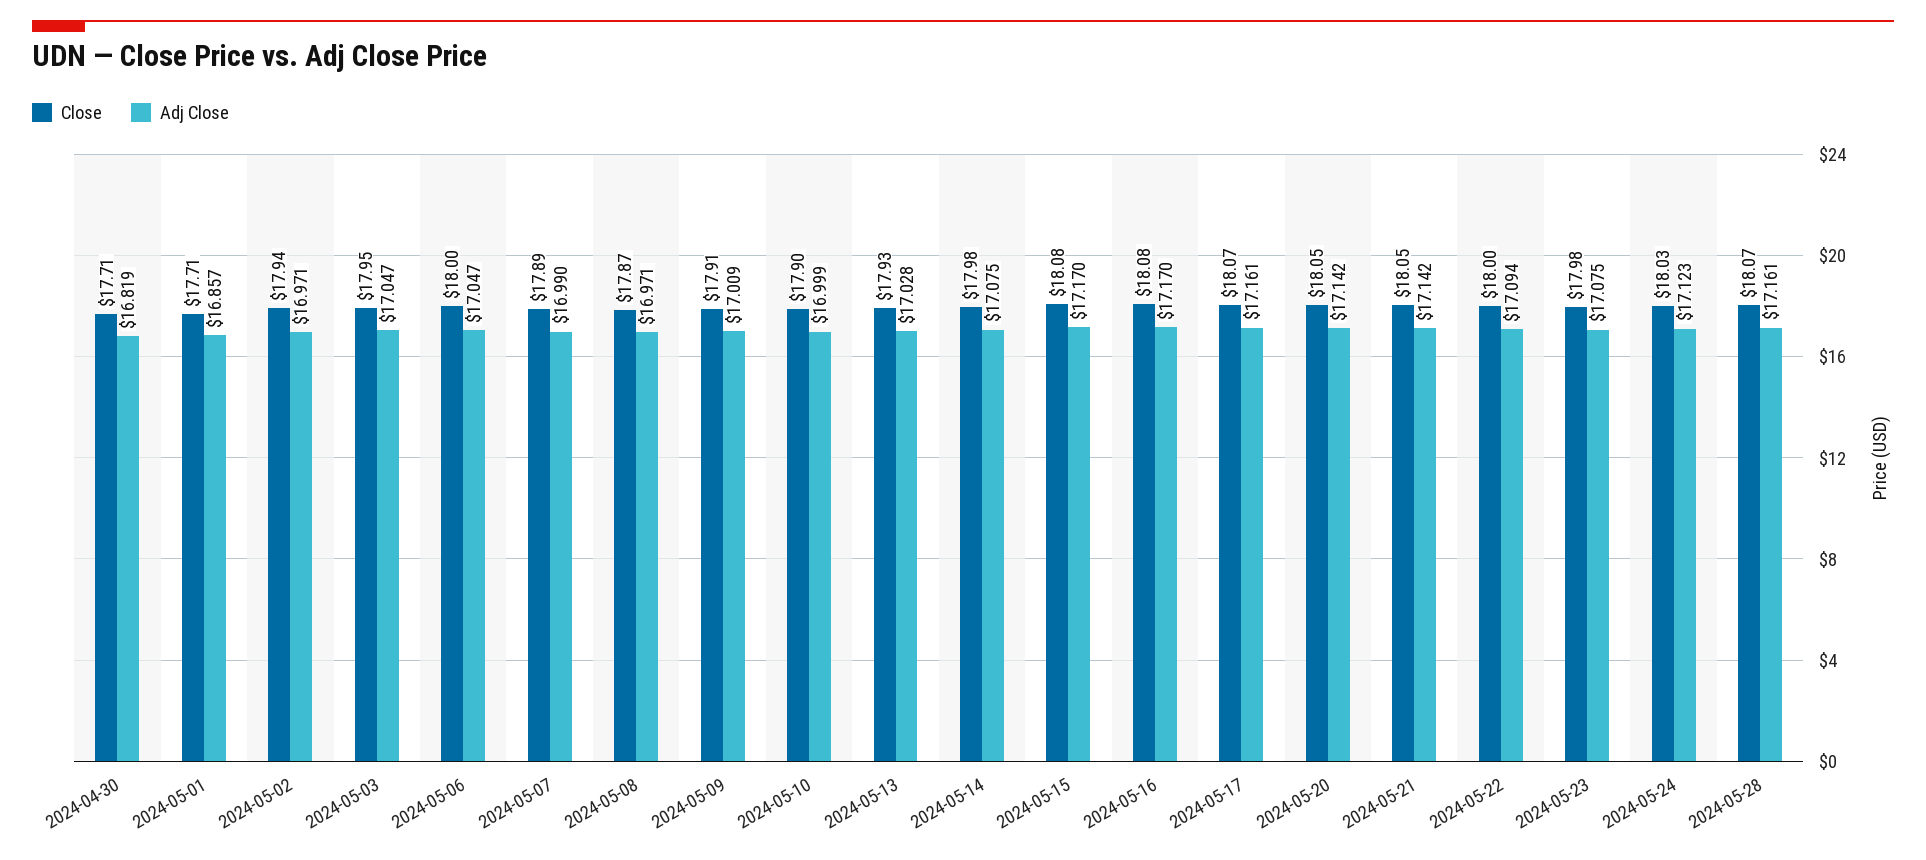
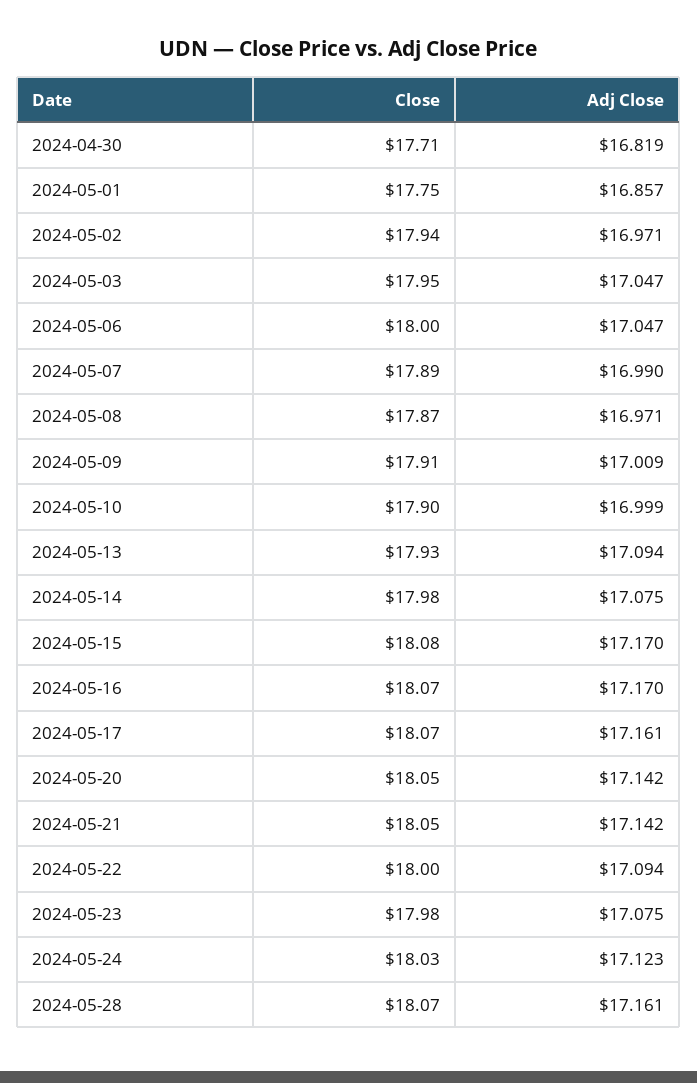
  {
    "Close": {
      "2024-04-30": 17.71,
-     "2024-05-01": 17.71,
+     "2024-05-01": 17.75,
      "2024-05-02": 17.94,
      "2024-05-03": 17.95,
      "2024-05-06": 18,
      "2024-05-07": 17.89,
      "2024-05-08": 17.87,
      "2024-05-09": 17.91,
      "2024-05-10": 17.9,
      "2024-05-13": 17.93,
      "2024-05-14": 17.98,
      "2024-05-15": 18.08,
-     "2024-05-16": 18.08,
+     "2024-05-16": 18.07,
      "2024-05-17": 18.07,
      "2024-05-20": 18.05,
      "2024-05-21": 18.05,
      "2024-05-22": 18,
      "2024-05-23": 17.98,
      "2024-05-24": 18.03,
      "2024-05-28": 18.07
    },
    "Adj Close": {
      "2024-04-30": 16.819,
      "2024-05-01": 16.857,
      "2024-05-02": 16.971,
      "2024-05-03": 17.047,
      "2024-05-06": 17.047,
      "2024-05-07": 16.99,
      "2024-05-08": 16.971,
      "2024-05-09": 17.009,
      "2024-05-10": 16.999,
-     "2024-05-13": 17.028,
+     "2024-05-13": 17.094,
      "2024-05-14": 17.075,
      "2024-05-15": 17.17,
      "2024-05-16": 17.17,
      "2024-05-17": 17.161,
      "2024-05-20": 17.142,
      "2024-05-21": 17.142,
      "2024-05-22": 17.094,
      "2024-05-23": 17.075,
      "2024-05-24": 17.123,
      "2024-05-28": 17.161
    }
  }

